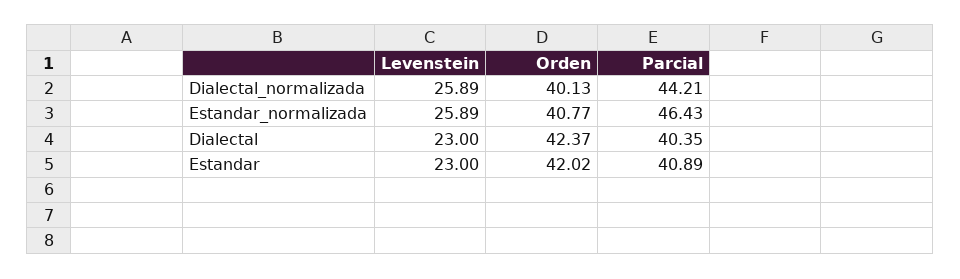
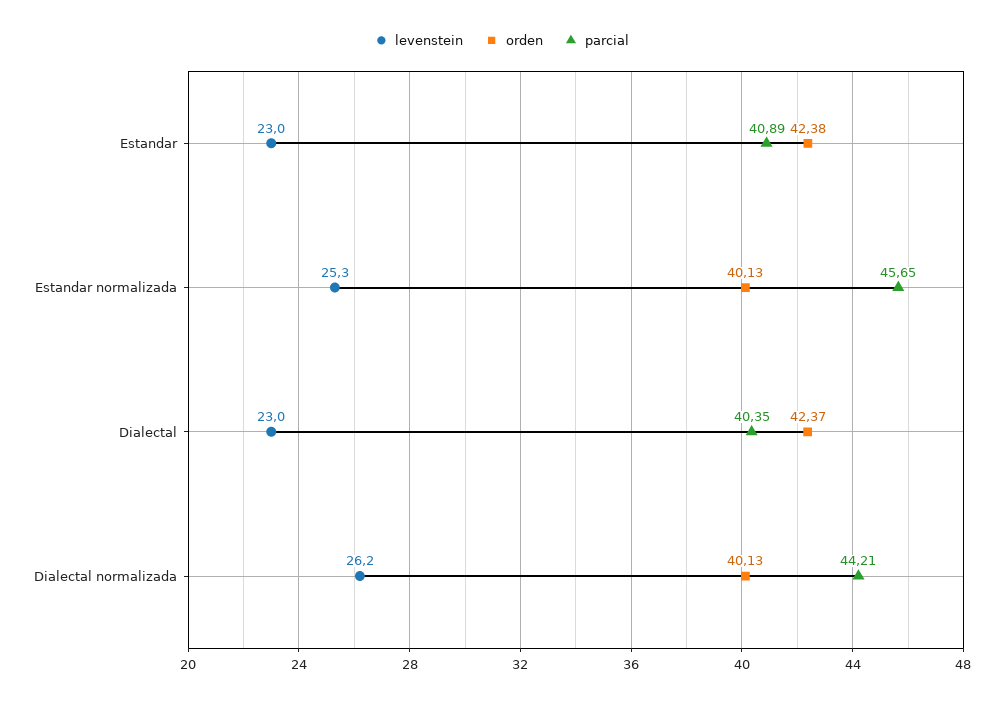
  {
    "Levenstein": {
-     "Dialectal_normalizada": 25.89,
+     "Dialectal_normalizada": 26.2,
-     "Estandar_normalizada": 25.89,
+     "Estandar_normalizada": 25.3,
      "Dialectal": 23,
      "Estandar": 23
    },
    "Orden": {
      "Dialectal_normalizada": 40.13,
-     "Estandar_normalizada": 40.77,
+     "Estandar_normalizada": 40.13,
      "Dialectal": 42.37,
-     "Estandar": 42.02
+     "Estandar": 42.38
    },
    "Parcial": {
      "Dialectal_normalizada": 44.21,
-     "Estandar_normalizada": 46.43,
+     "Estandar_normalizada": 45.65,
      "Dialectal": 40.35,
      "Estandar": 40.89
    }
  }

